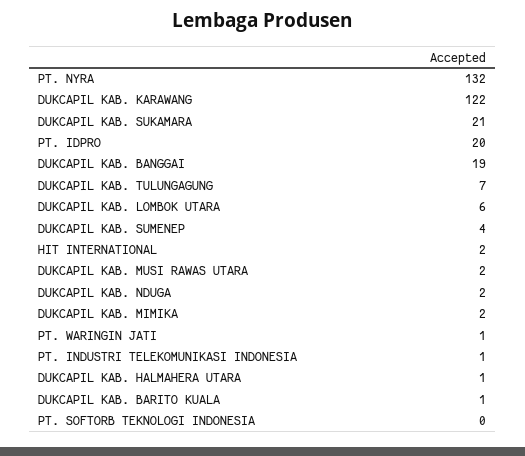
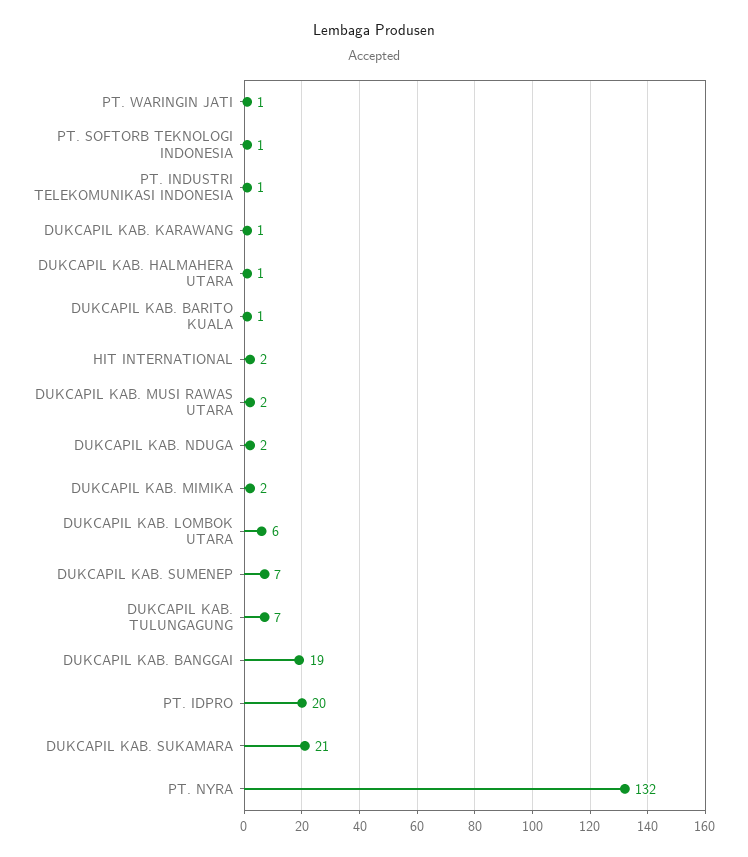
  {
    "PT. NYRA": 132,
-   "DUKCAPIL KAB. KARAWANG": 122,
+   "DUKCAPIL KAB. KARAWANG": 1,
    "DUKCAPIL KAB. SUKAMARA": 21,
    "PT. IDPRO": 20,
    "DUKCAPIL KAB. BANGGAI": 19,
    "DUKCAPIL KAB. TULUNGAGUNG": 7,
    "DUKCAPIL KAB. LOMBOK UTARA": 6,
-   "DUKCAPIL KAB. SUMENEP": 4,
+   "DUKCAPIL KAB. SUMENEP": 7,
    "HIT INTERNATIONAL": 2,
    "DUKCAPIL KAB. MUSI RAWAS UTARA": 2,
    "DUKCAPIL KAB. NDUGA": 2,
    "DUKCAPIL KAB. MIMIKA": 2,
    "PT. WARINGIN JATI": 1,
    "PT. INDUSTRI TELEKOMUNIKASI INDONESIA": 1,
    "DUKCAPIL KAB. HALMAHERA UTARA": 1,
    "DUKCAPIL KAB. BARITO KUALA": 1,
-   "PT. SOFTORB TEKNOLOGI INDONESIA": 0
+   "PT. SOFTORB TEKNOLOGI INDONESIA": 1
  }

